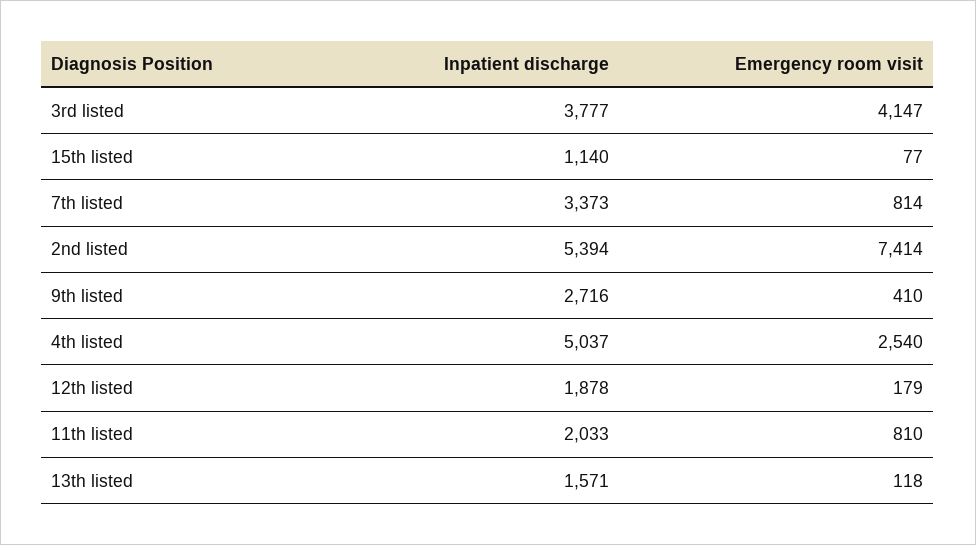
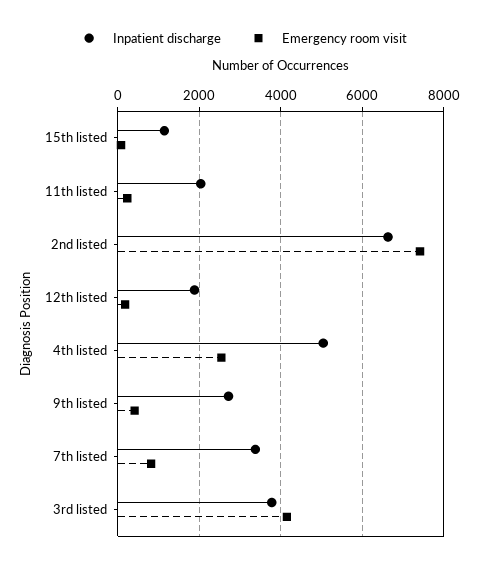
  {
    "Inpatient discharge": {
      "3rd listed": 3777,
      "15th listed": 1140,
      "7th listed": 3373,
-     "2nd listed": 5394,
+     "2nd listed": 6600,
      "9th listed": 2716,
      "4th listed": 5037,
      "12th listed": 1878,
-     "11th listed": 2033,
+     "11th listed": 2033
-     "13th listed": 1571
    },
    "Emergency room visit": {
      "3rd listed": 4147,
      "15th listed": 77,
      "7th listed": 814,
      "2nd listed": 7414,
      "9th listed": 410,
      "4th listed": 2540,
      "12th listed": 179,
-     "11th listed": 810,
+     "11th listed": 200
-     "13th listed": 118
    }
  }

